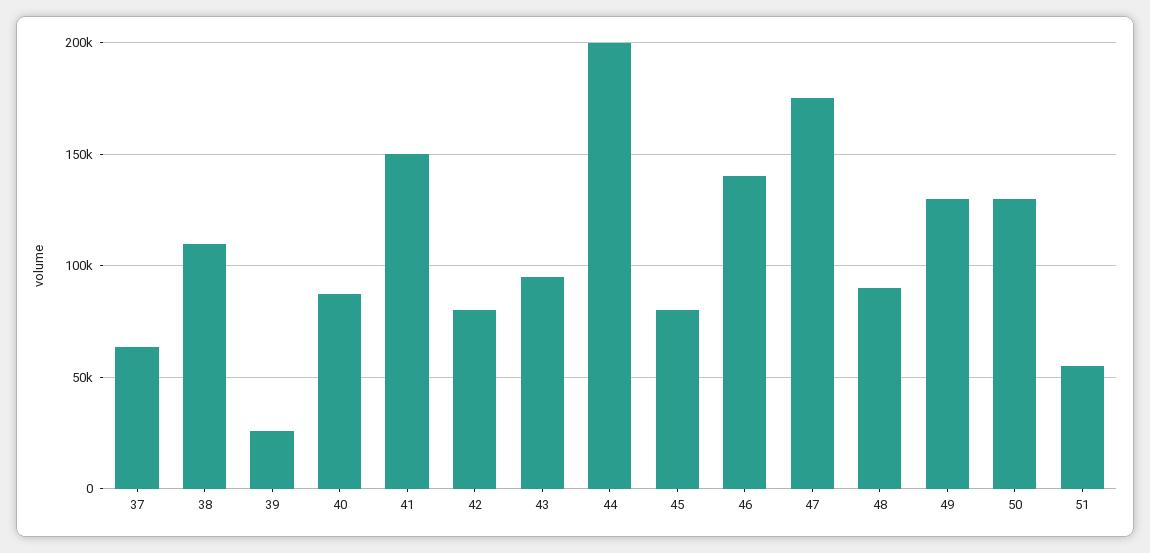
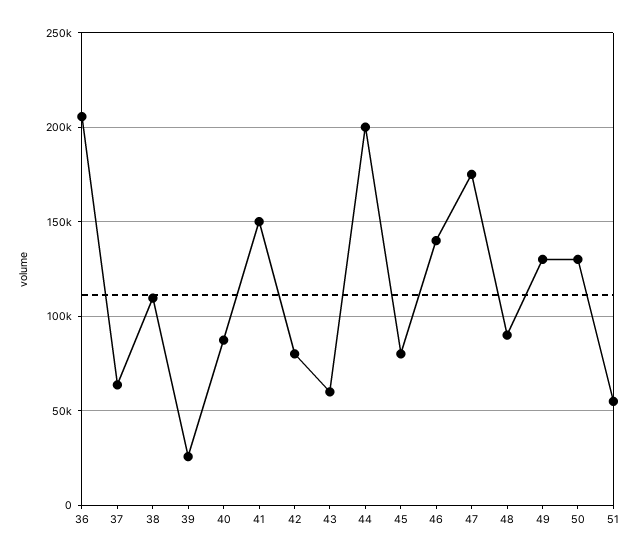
  {
    "37": 65000,
    "38": 110000,
    "39": 25000,
    "40": 85000,
    "41": 150000,
    "42": 80000,
-   "43": 95000,
+   "43": 60000,
    "44": 200000,
    "45": 80000,
    "46": 140000,
    "47": 175000,
    "48": 90000,
    "49": 130000,
    "50": 130000,
-   "51": 55000
+   "51": 55000,
+   "36": 205000
  }

